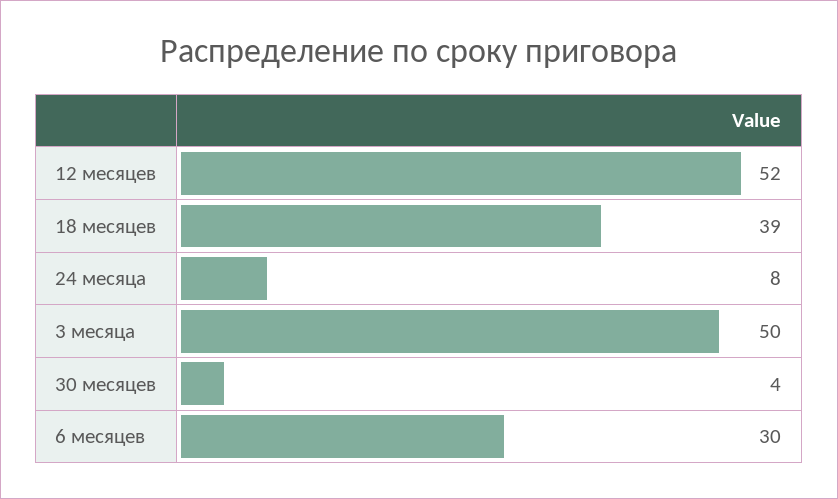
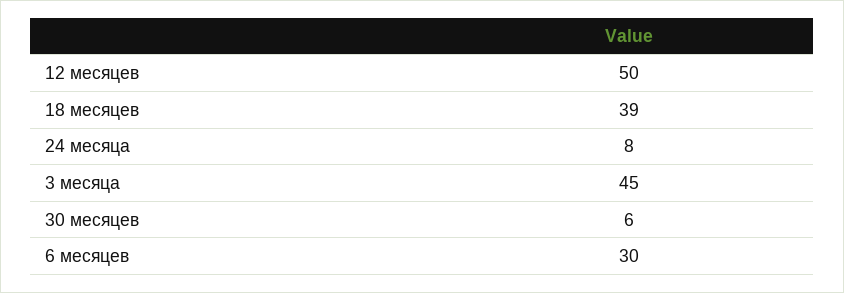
  {
-   "12 месяцев": 52,
+   "12 месяцев": 50,
    "18 месяцев": 39,
    "24 месяца": 8,
-   "3 месяца": 50,
+   "3 месяца": 45,
-   "30 месяцев": 4,
+   "30 месяцев": 6,
    "6 месяцев": 30
  }

